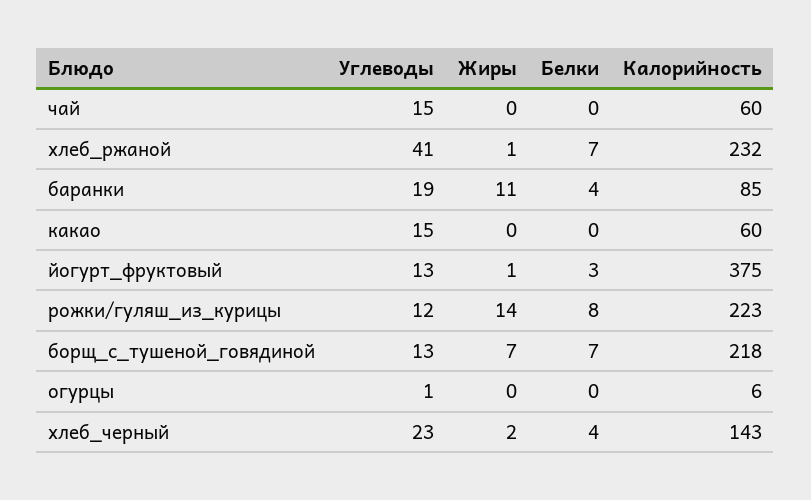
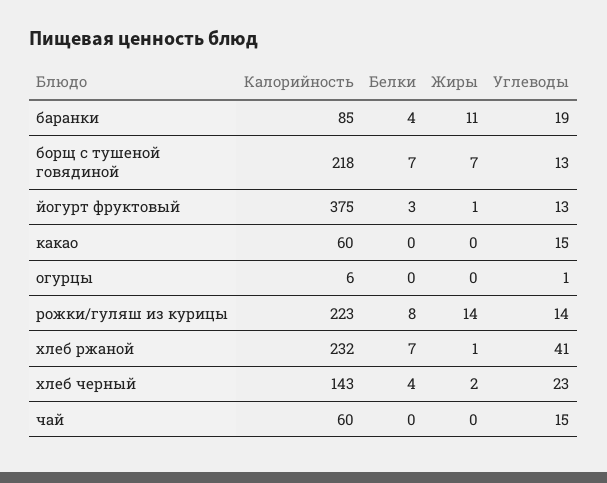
  {
    "Углеводы": {
      "чай": 15,
      "хлеб_ржаной": 41,
      "баранки": 19,
      "какао": 15,
      "йогурт_фруктовый": 13,
-     "рожки/гуляш_из_курицы": 12,
+     "рожки/гуляш_из_курицы": 14,
      "борщ_с_тушеной_говядиной": 13,
      "огурцы": 1,
      "хлеб_черный": 23
    },
    "Жиры": {
      "чай": 0,
      "хлеб_ржаной": 1,
      "баранки": 11,
      "какао": 0,
      "йогурт_фруктовый": 1,
      "рожки/гуляш_из_курицы": 14,
      "борщ_с_тушеной_говядиной": 7,
      "огурцы": 0,
      "хлеб_черный": 2
    },
    "Белки": {
      "чай": 0,
      "хлеб_ржаной": 7,
      "баранки": 4,
      "какао": 0,
      "йогурт_фруктовый": 3,
      "рожки/гуляш_из_курицы": 8,
      "борщ_с_тушеной_говядиной": 7,
      "огурцы": 0,
      "хлеб_черный": 4
    },
    "Калорийность": {
      "чай": 60,
      "хлеб_ржаной": 232,
      "баранки": 85,
      "какао": 60,
      "йогурт_фруктовый": 375,
      "рожки/гуляш_из_курицы": 223,
      "борщ_с_тушеной_говядиной": 218,
      "огурцы": 6,
      "хлеб_черный": 143
    }
  }

